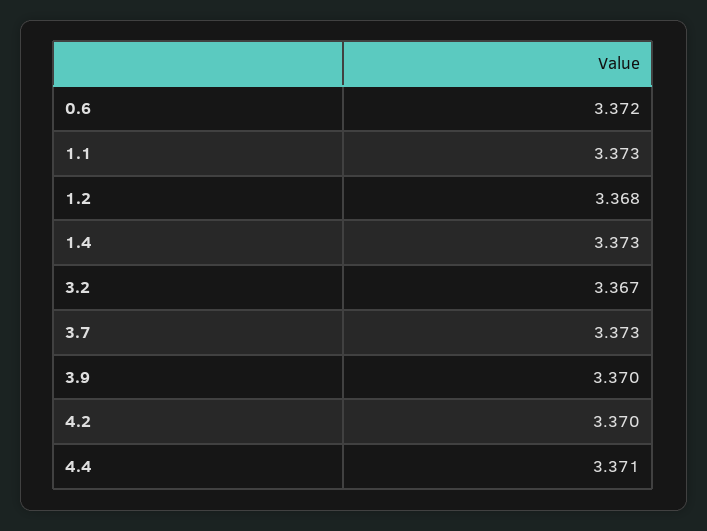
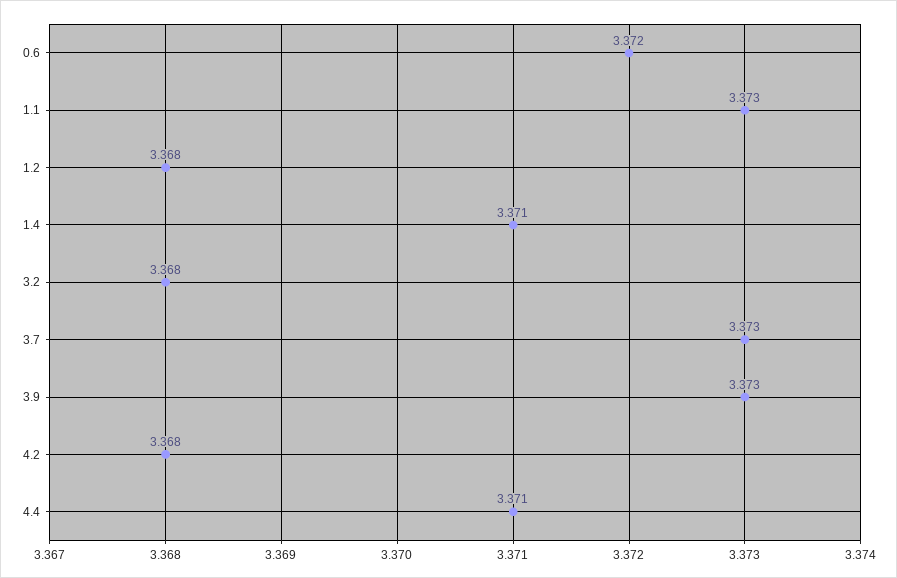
  {
    "0.6": 3.372,
    "1.1": 3.373,
    "1.2": 3.368,
-   "1.4": 3.373,
+   "1.4": 3.371,
-   "3.2": 3.367,
+   "3.2": 3.368,
    "3.7": 3.373,
-   "3.9": 3.37,
+   "3.9": 3.373,
-   "4.2": 3.37,
+   "4.2": 3.368,
    "4.4": 3.371
  }

